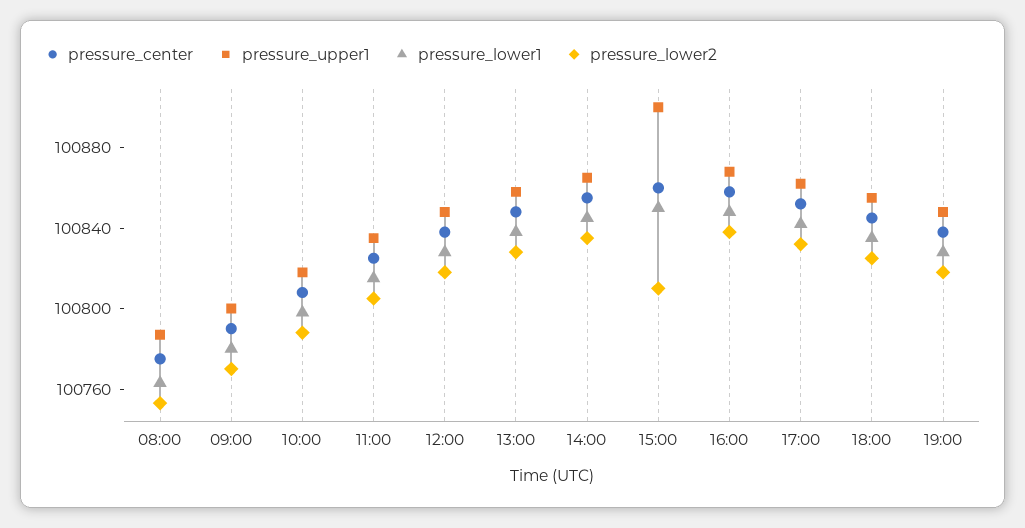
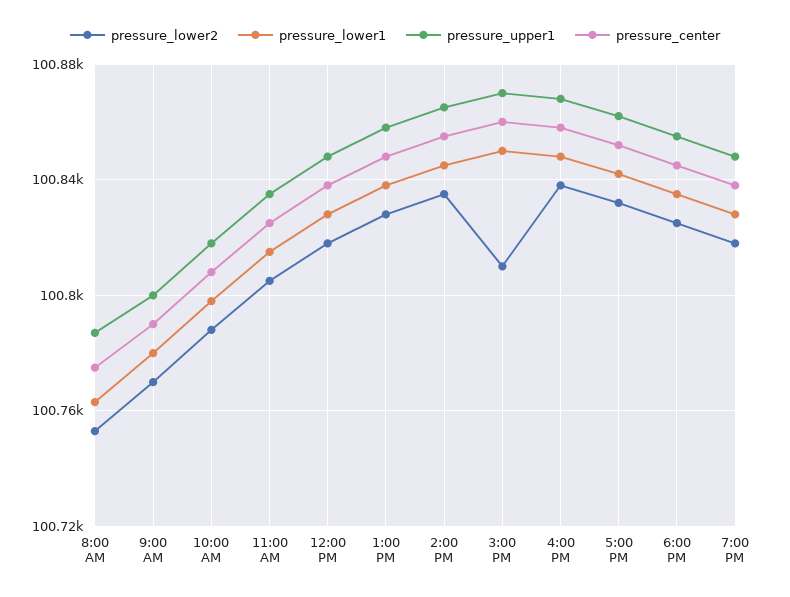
  {
    "pressure_center": {
      "08:00": 100775,
      "09:00": 100790,
      "10:00": 100810,
      "11:00": 100825,
      "12:00": 100840,
      "13:00": 100850,
      "14:00": 100855,
      "15:00": 100860,
      "16:00": 100860,
      "17:00": 100850,
      "18:00": 100845,
      "19:00": 100840
    },
    "pressure_upper1": {
      "08:00": 100785,
      "09:00": 100800,
      "10:00": 100820,
      "11:00": 100835,
      "12:00": 100850,
      "13:00": 100860,
      "14:00": 100865,
-     "15:00": 100900,
+     "15:00": 100870,
      "16:00": 100870,
      "17:00": 100860,
      "18:00": 100855,
      "19:00": 100850
    },
    "pressure_lower1": {
      "08:00": 100765,
      "09:00": 100780,
      "10:00": 100800,
      "11:00": 100815,
      "12:00": 100830,
      "13:00": 100840,
      "14:00": 100845,
      "15:00": 100850,
      "16:00": 100850,
      "17:00": 100840,
      "18:00": 100835,
      "19:00": 100830
    },
    "pressure_lower2": {
      "08:00": 100755,
      "09:00": 100770,
      "10:00": 100790,
      "11:00": 100805,
      "12:00": 100820,
      "13:00": 100830,
      "14:00": 100835,
      "15:00": 100810,
      "16:00": 100840,
      "17:00": 100830,
      "18:00": 100825,
      "19:00": 100820
    }
  }

